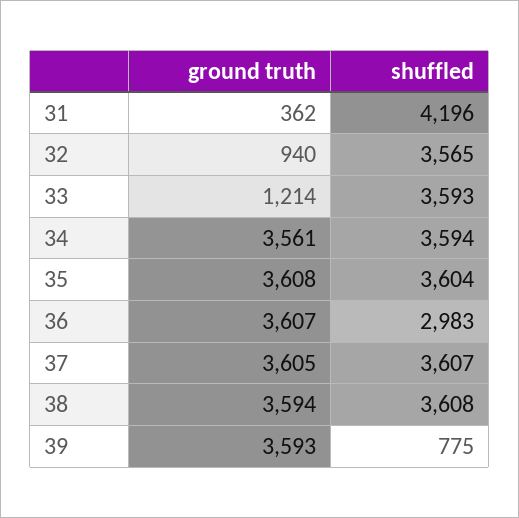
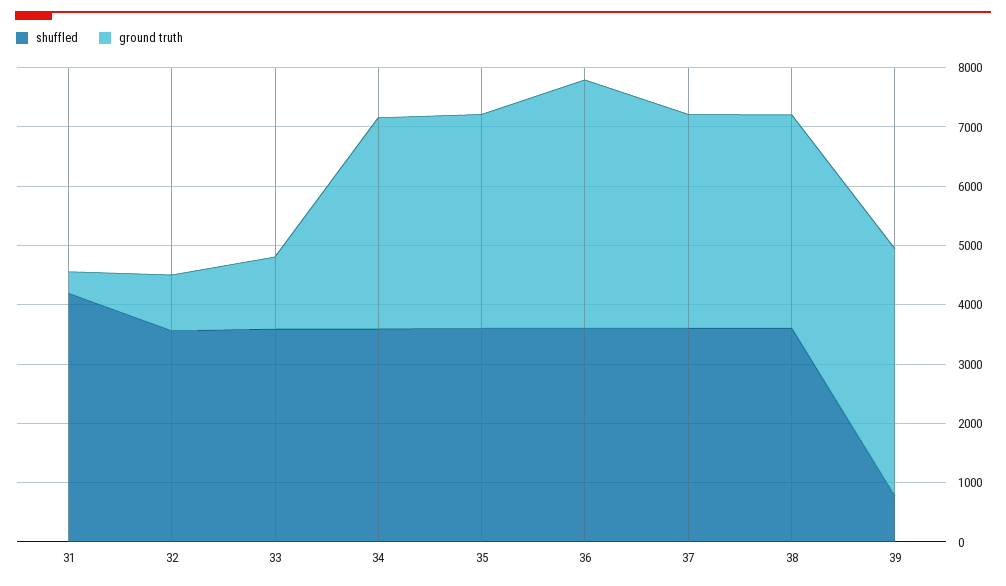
  {
    "ground truth": {
      "31": 362,
      "32": 940,
      "33": 1214,
      "34": 3561,
      "35": 3608,
-     "36": 3607,
+     "36": 4200,
      "37": 3605,
      "38": 3594,
-     "39": 3593
+     "39": 4200
    },
    "shuffled": {
      "31": 4196,
      "32": 3565,
      "33": 3593,
      "34": 3594,
      "35": 3604,
-     "36": 2983,
+     "36": 3600,
      "37": 3607,
      "38": 3608,
      "39": 775
    }
  }

